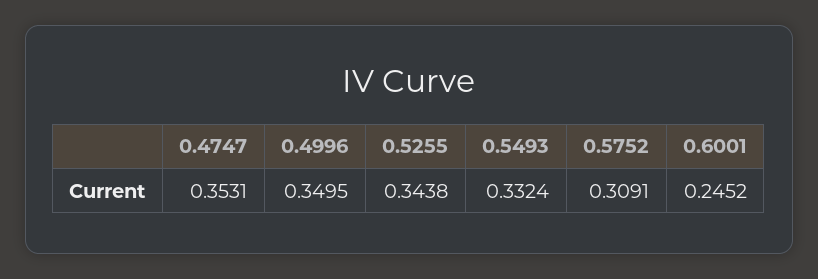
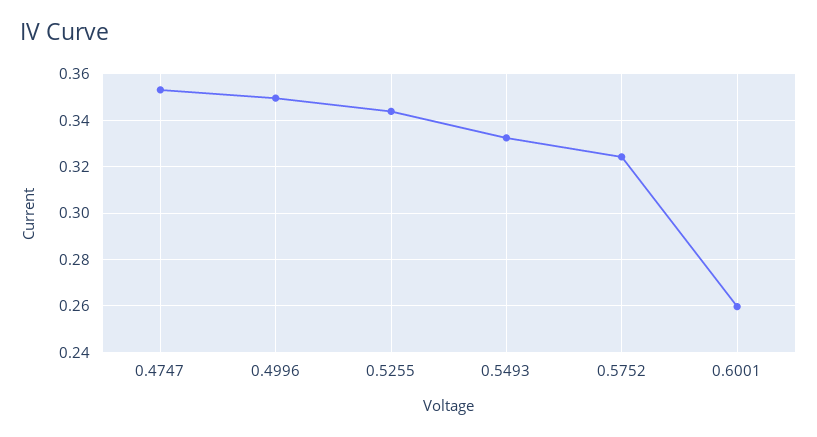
  {
    "0.4747": 0.3531,
    "0.4996": 0.3495,
    "0.5255": 0.3438,
    "0.5493": 0.3324,
-   "0.5752": 0.3091,
+   "0.5752": 0.325,
-   "0.6001": 0.2452
+   "0.6001": 0.26
  }

